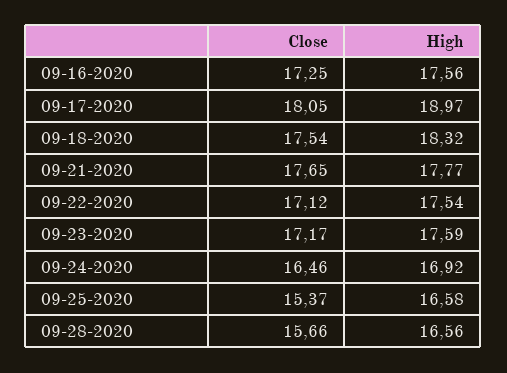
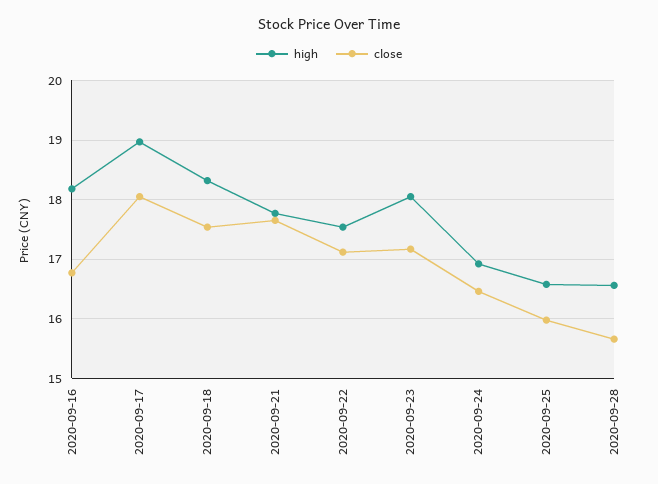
  {
    "Close": {
-     "09-16-2020": 17.25,
+     "09-16-2020": 16.8,
      "09-17-2020": 18.05,
      "09-18-2020": 17.54,
      "09-21-2020": 17.65,
      "09-22-2020": 17.12,
      "09-23-2020": 17.17,
      "09-24-2020": 16.46,
-     "09-25-2020": 15.37,
+     "09-25-2020": 16,
      "09-28-2020": 15.66
    },
    "High": {
-     "09-16-2020": 17.56,
+     "09-16-2020": 18.2,
      "09-17-2020": 18.97,
      "09-18-2020": 18.32,
      "09-21-2020": 17.77,
      "09-22-2020": 17.54,
-     "09-23-2020": 17.59,
+     "09-23-2020": 18,
      "09-24-2020": 16.92,
      "09-25-2020": 16.58,
      "09-28-2020": 16.56
    }
  }

